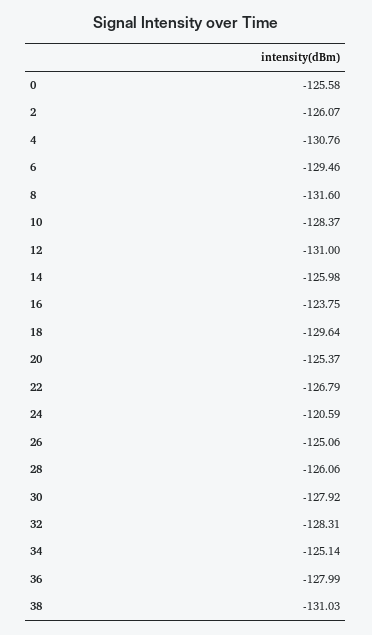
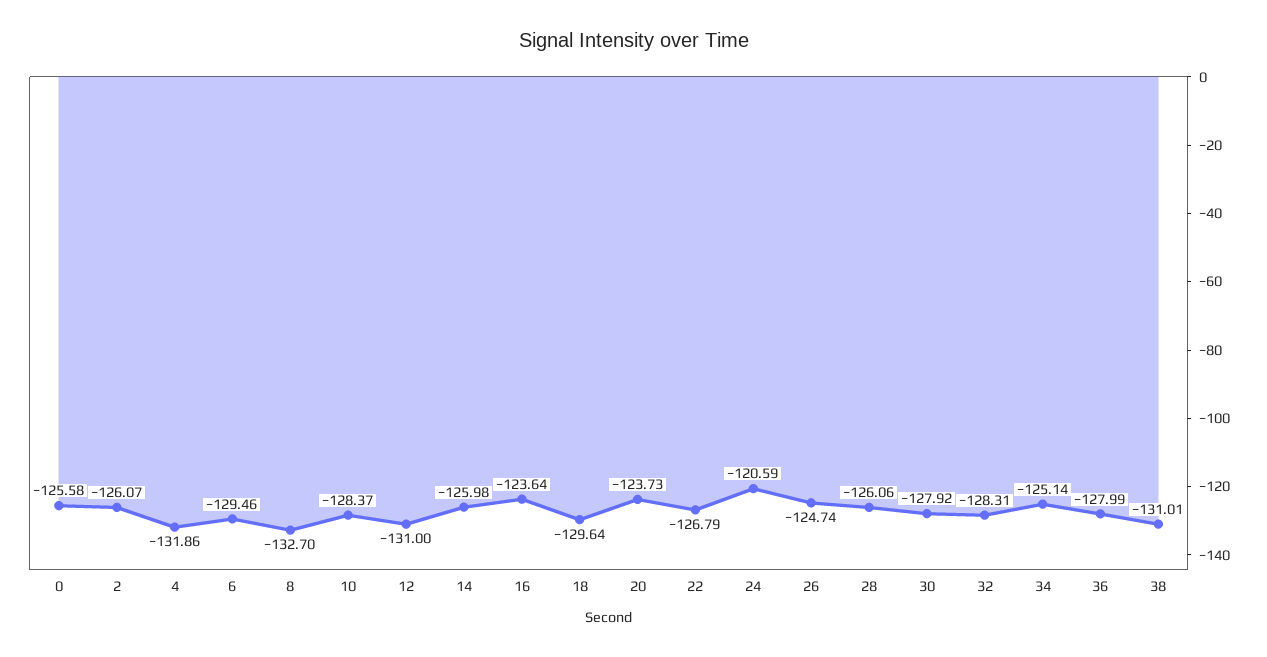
  {
    "0": -125.58,
    "2": -126.07,
-   "4": -130.76,
+   "4": -131.86,
    "6": -129.46,
-   "8": -131.6,
+   "8": -132.7,
    "10": -128.37,
    "12": -131,
    "14": -125.98,
-   "16": -123.75,
+   "16": -123.64,
    "18": -129.64,
-   "20": -125.37,
+   "20": -123.73,
    "22": -126.79,
    "24": -120.59,
-   "26": -125.06,
+   "26": -124.74,
    "28": -126.06,
    "30": -127.92,
    "32": -128.31,
    "34": -125.14,
    "36": -127.99,
-   "38": -131.03
+   "38": -131.01
  }

